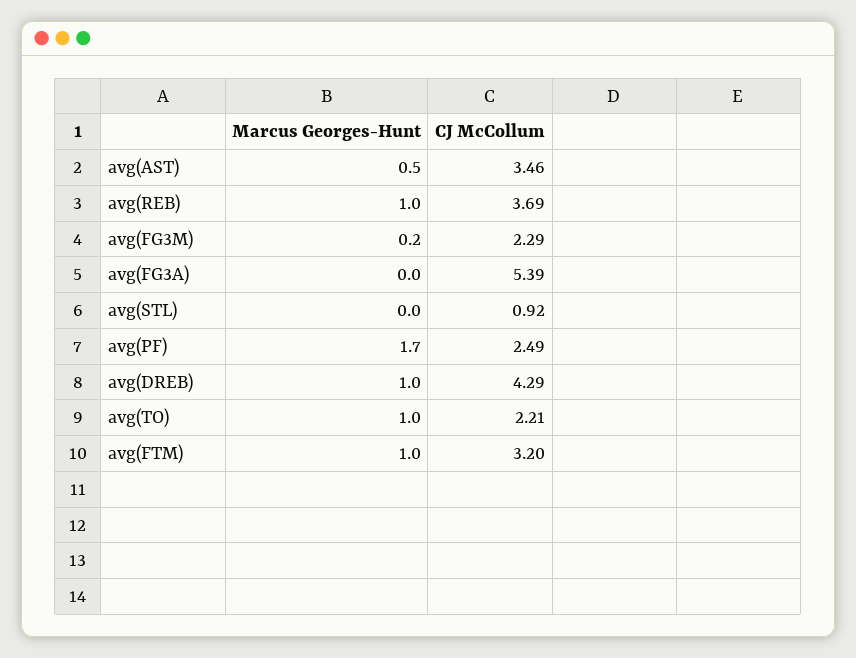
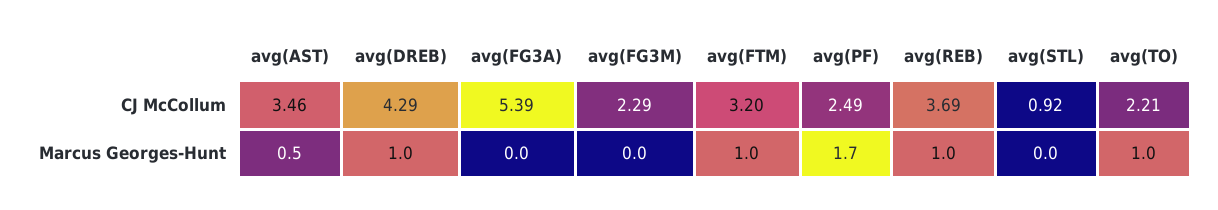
  {
    "Marcus Georges-Hunt": {
      "avg(AST)": 0.5,
      "avg(REB)": 1,
-     "avg(FG3M)": 0.2,
+     "avg(FG3M)": 0,
      "avg(FG3A)": 0,
      "avg(STL)": 0,
      "avg(PF)": 1.7,
      "avg(DREB)": 1,
      "avg(TO)": 1,
      "avg(FTM)": 1
    },
    "CJ McCollum": {
      "avg(AST)": 3.46,
      "avg(REB)": 3.69,
      "avg(FG3M)": 2.29,
      "avg(FG3A)": 5.39,
      "avg(STL)": 0.92,
      "avg(PF)": 2.49,
      "avg(DREB)": 4.29,
      "avg(TO)": 2.21,
      "avg(FTM)": 3.2
    }
  }

